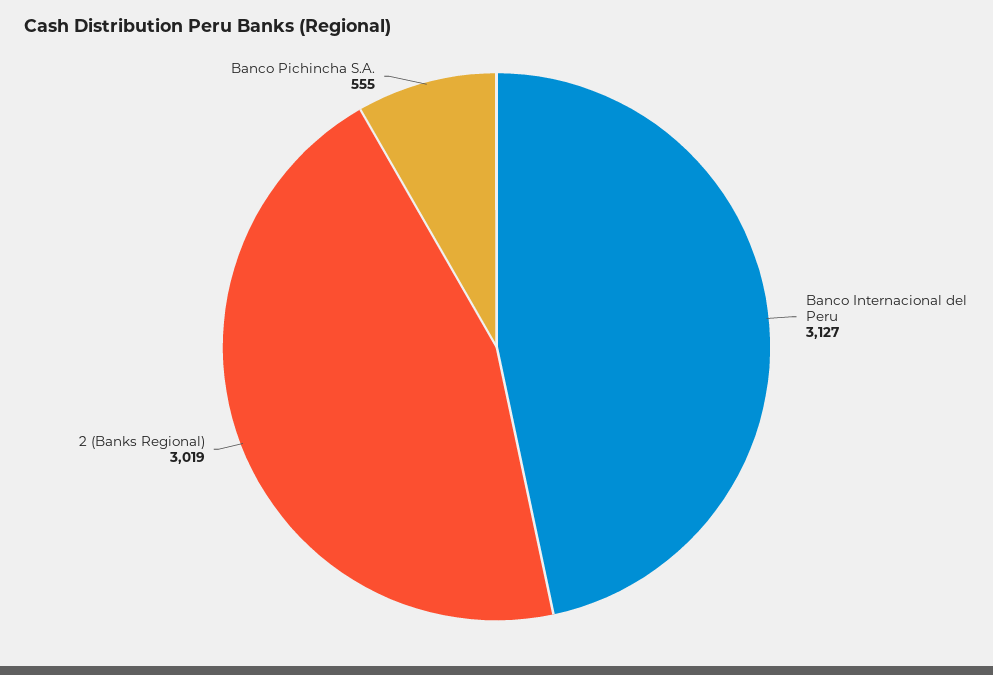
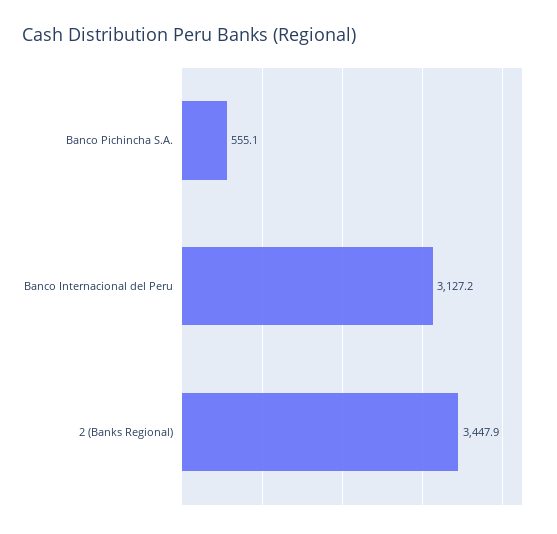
  {
    "Banco Internacional del Peru": 3127.2,
-   "2 (Banks Regional)": 3019,
+   "2 (Banks Regional)": 3447.9,
    "Banco Pichincha S.A.": 555.1
  }

